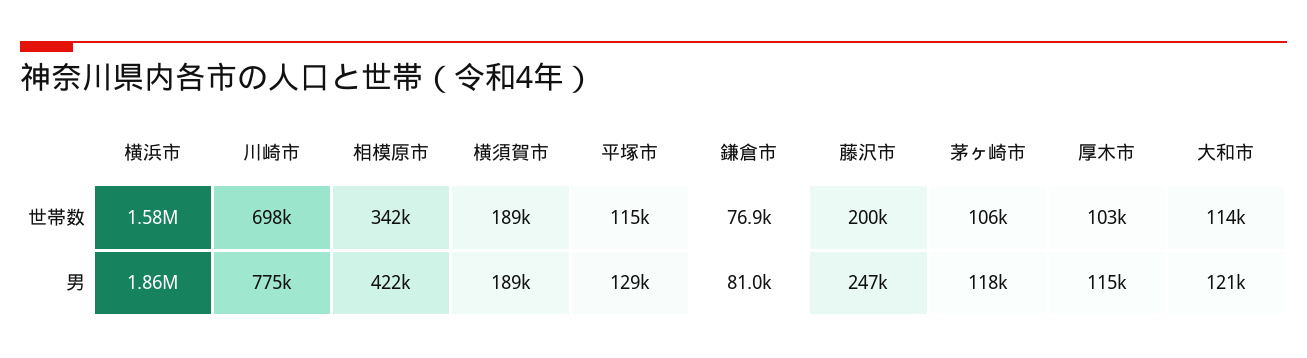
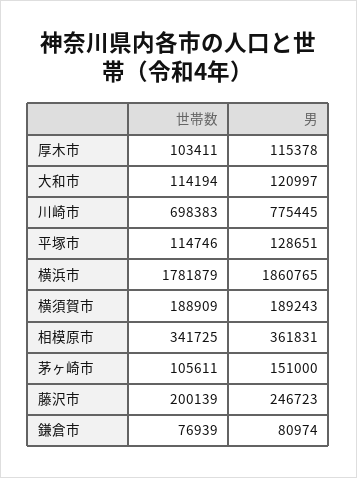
  {
    "横浜市": {
-     "世帯数": 1580000,
+     "世帯数": 1781879,
      "男": 1860765
    },
    "川崎市": {
      "世帯数": 698383,
      "男": 775445
    },
    "相模原市": {
      "世帯数": 341725,
-     "男": 422000
+     "男": 361831
    },
    "横須賀市": {
      "世帯数": 188909,
      "男": 189243
    },
    "平塚市": {
      "世帯数": 114746,
      "男": 128651
    },
    "鎌倉市": {
      "世帯数": 76939,
      "男": 80974
    },
    "藤沢市": {
      "世帯数": 200139,
      "男": 246723
    },
    "茅ヶ崎市": {
      "世帯数": 105611,
-     "男": 118000
+     "男": 151000
    },
    "厚木市": {
      "世帯数": 103411,
      "男": 115378
    },
    "大和市": {
      "世帯数": 114194,
      "男": 120997
    }
  }

